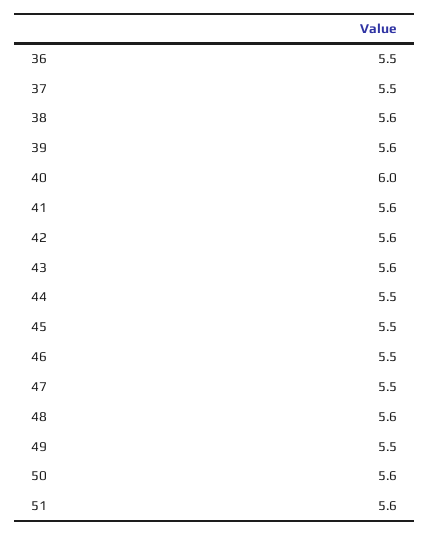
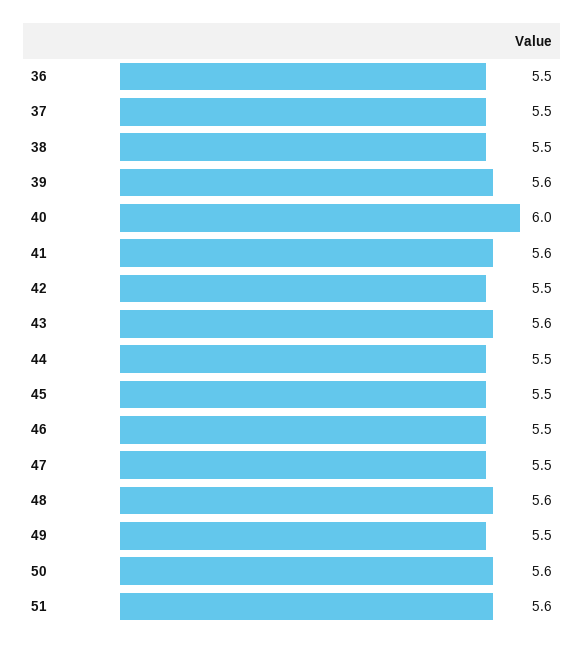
  {
    "36": 5.5,
    "37": 5.5,
-   "38": 5.6,
+   "38": 5.5,
    "39": 5.6,
    "40": 6,
    "41": 5.6,
-   "42": 5.6,
+   "42": 5.5,
    "43": 5.6,
    "44": 5.5,
    "45": 5.5,
    "46": 5.5,
    "47": 5.5,
    "48": 5.6,
    "49": 5.5,
    "50": 5.6,
    "51": 5.6
  }

